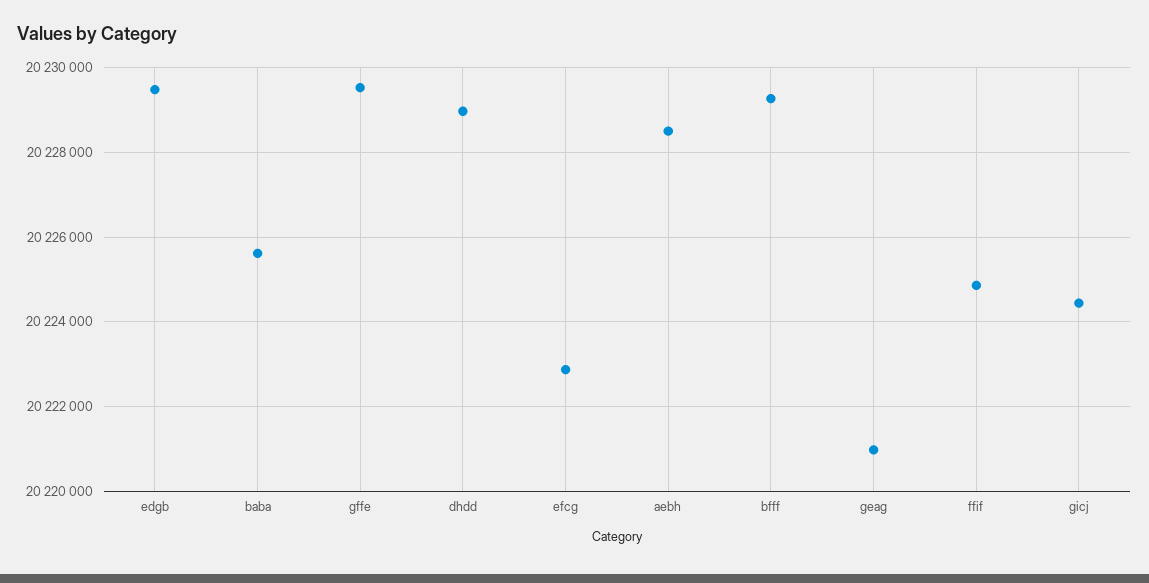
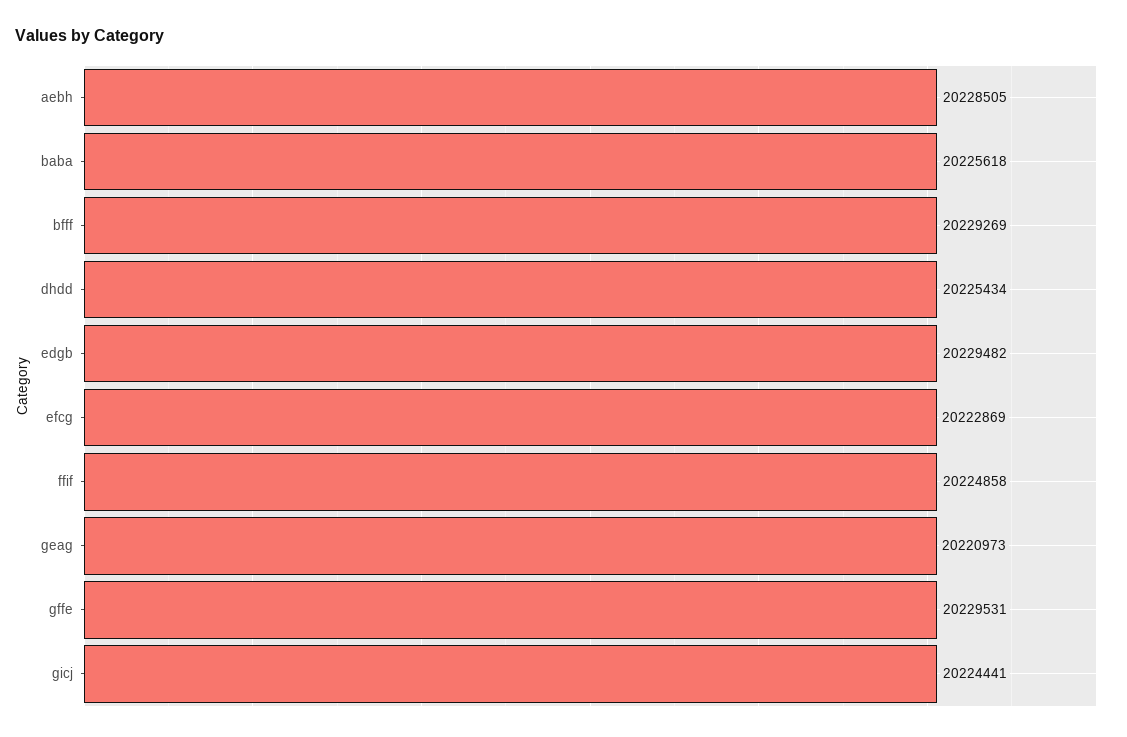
  {
    "edgb": 20229482,
    "baba": 20225618,
    "gffe": 20229531,
-   "dhdd": 20229000,
+   "dhdd": 20225434,
    "efcg": 20222869,
    "aebh": 20228505,
    "bfff": 20229269,
    "geag": 20220973,
    "ffif": 20224858,
    "gicj": 20224441
  }

